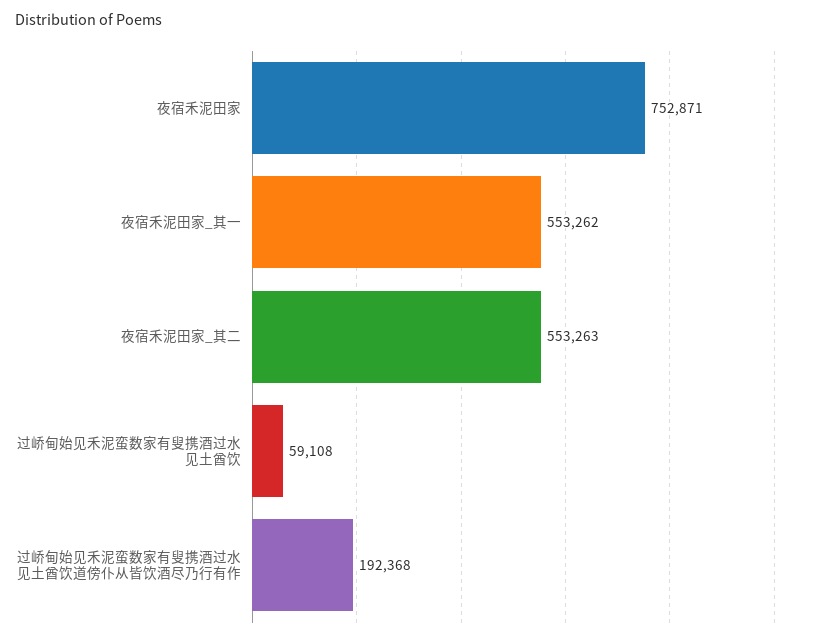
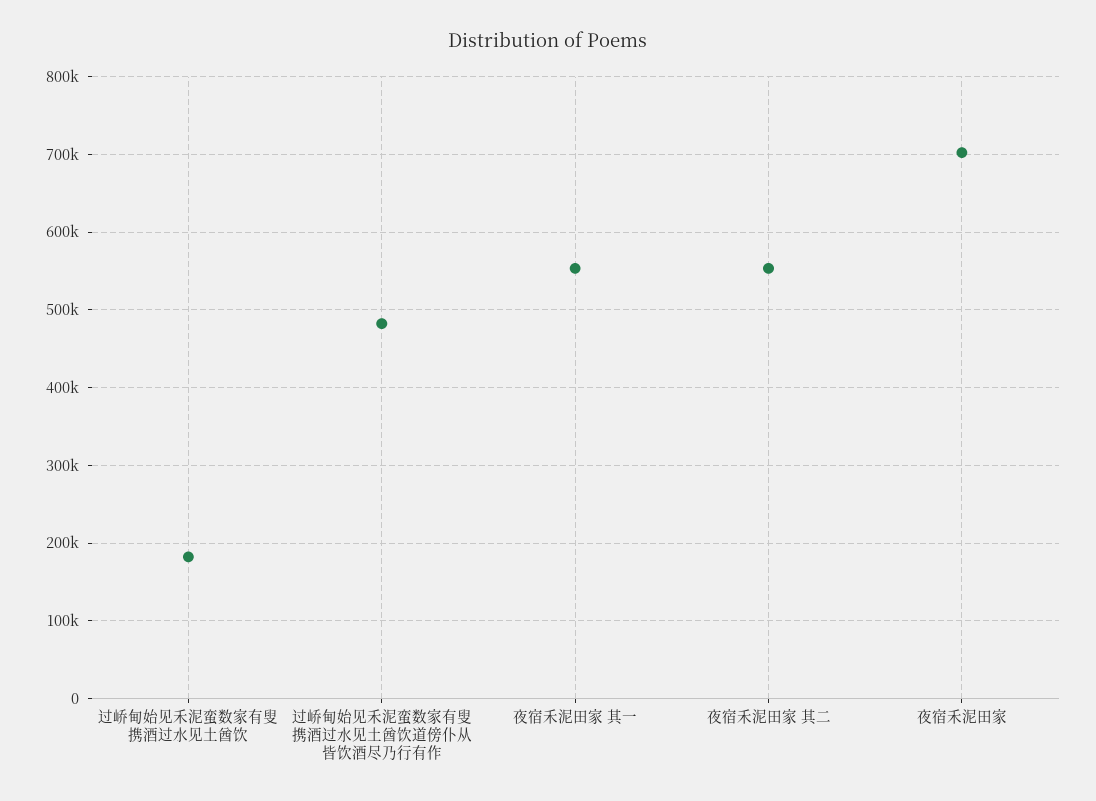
  {
-   "夜宿禾泥田家": 752871,
+   "夜宿禾泥田家": 700000,
    "夜宿禾泥田家_其一": 553262,
    "夜宿禾泥田家_其二": 553263,
-   "过峤甸始见禾泥蛮数家有叟携酒过水见土酋饮": 59108,
+   "过峤甸始见禾泥蛮数家有叟携酒过水见土酋饮": 180000,
-   "过峤甸始见禾泥蛮数家有叟携酒过水见土酋饮道傍仆从皆饮酒尽乃行有作": 192368
+   "过峤甸始见禾泥蛮数家有叟携酒过水见土酋饮道傍仆从皆饮酒尽乃行有作": 480000
  }

